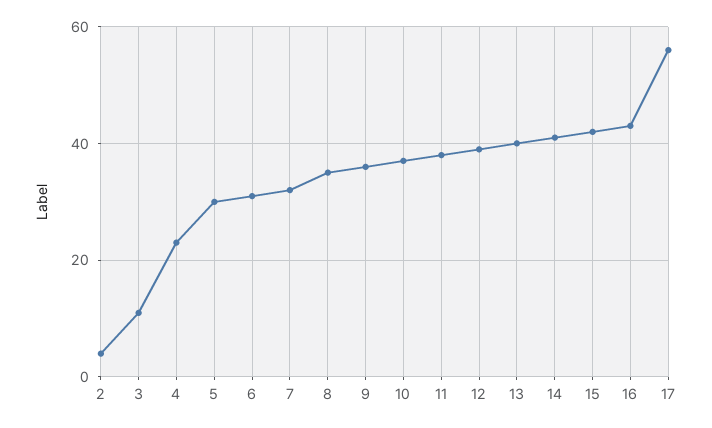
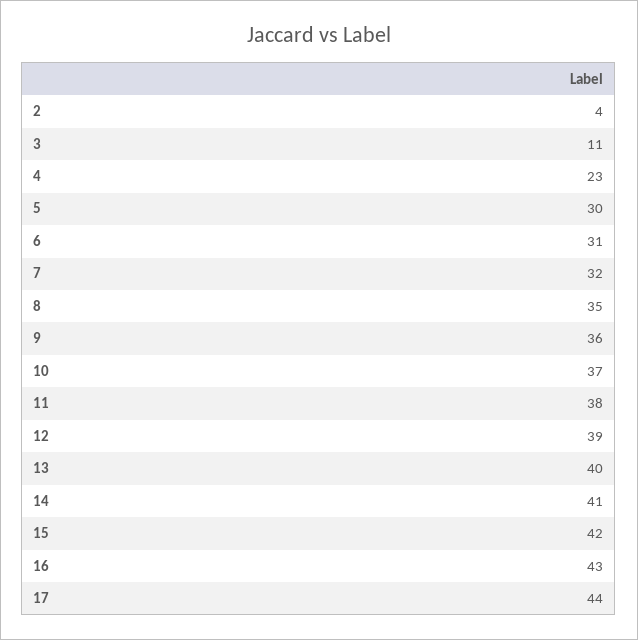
  {
    "2": 4,
    "3": 11,
    "4": 23,
    "5": 30,
    "6": 31,
    "7": 32,
    "8": 35,
    "9": 36,
    "10": 37,
    "11": 38,
    "12": 39,
    "13": 40,
    "14": 41,
    "15": 42,
    "16": 43,
-   "17": 55
+   "17": 44
  }

